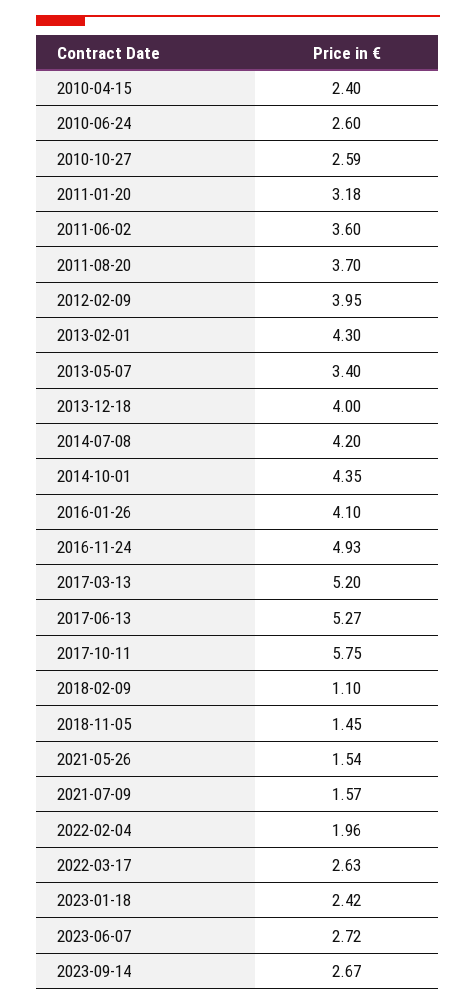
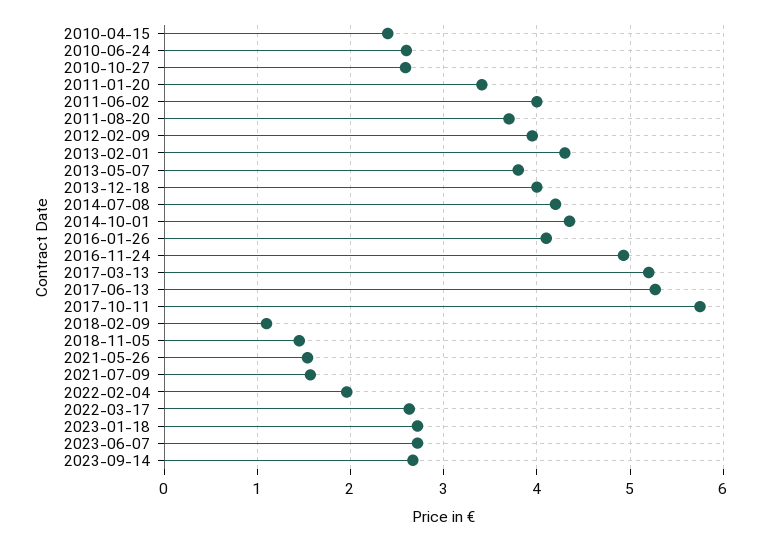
  {
    "2010-04-15": 2.4,
    "2010-06-24": 2.6,
    "2010-10-27": 2.59,
-   "2011-01-20": 3.18,
+   "2011-01-20": 3.4,
-   "2011-06-02": 3.6,
+   "2011-06-02": 4,
    "2011-08-20": 3.7,
    "2012-02-09": 3.95,
    "2013-02-01": 4.3,
-   "2013-05-07": 3.4,
+   "2013-05-07": 3.8,
    "2013-12-18": 4,
    "2014-07-08": 4.2,
    "2014-10-01": 4.35,
    "2016-01-26": 4.1,
    "2016-11-24": 4.93,
    "2017-03-13": 5.2,
    "2017-06-13": 5.27,
    "2017-10-11": 5.75,
    "2018-02-09": 1.1,
    "2018-11-05": 1.45,
    "2021-05-26": 1.54,
    "2021-07-09": 1.57,
    "2022-02-04": 1.96,
    "2022-03-17": 2.63,
-   "2023-01-18": 2.42,
+   "2023-01-18": 2.7,
    "2023-06-07": 2.72,
    "2023-09-14": 2.67
  }

